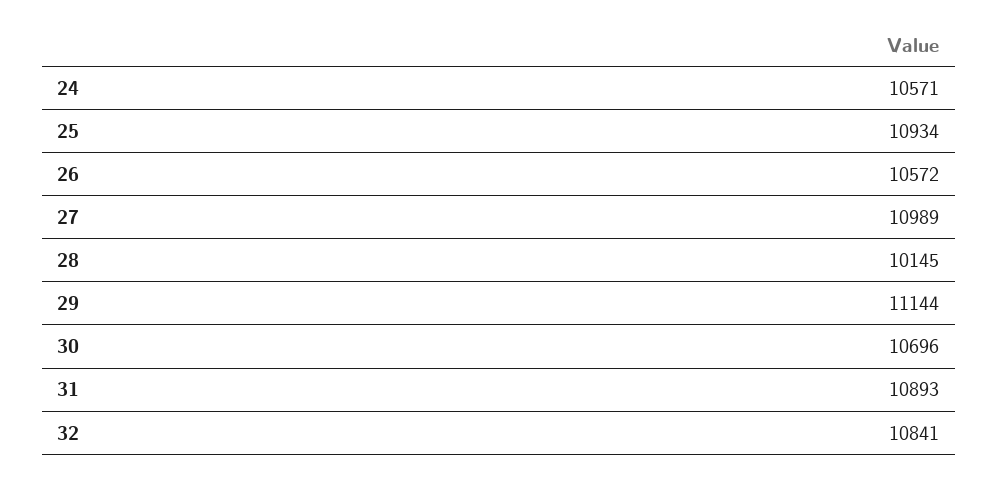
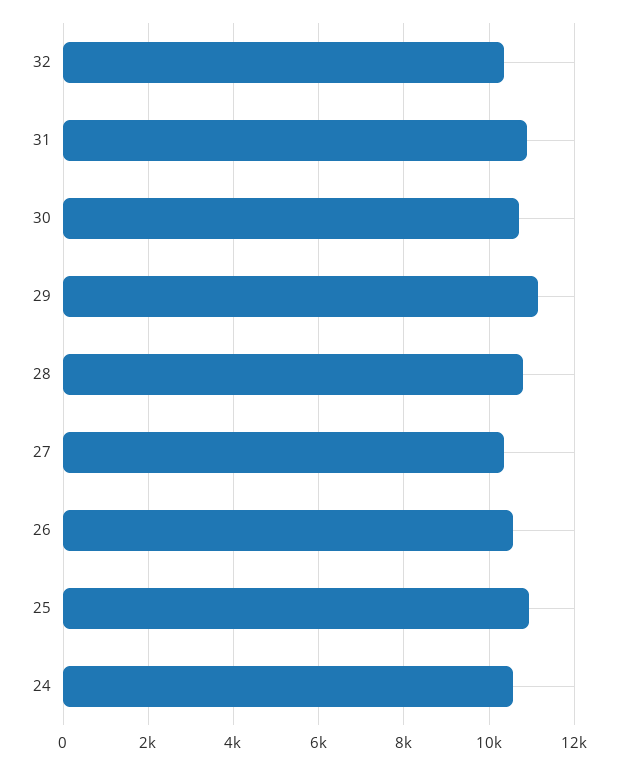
  {
    "24": 10571,
    "25": 10934,
    "26": 10572,
-   "27": 10989,
+   "27": 10400,
-   "28": 10145,
+   "28": 10800,
    "29": 11144,
    "30": 10696,
    "31": 10893,
-   "32": 10841
+   "32": 10400
  }

